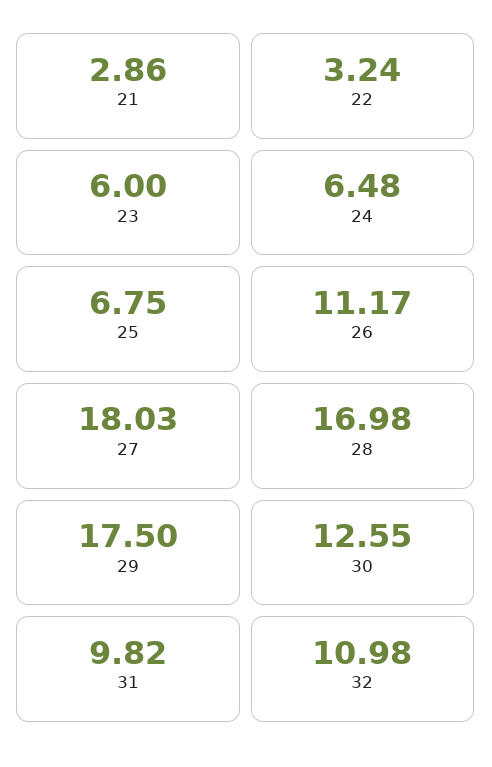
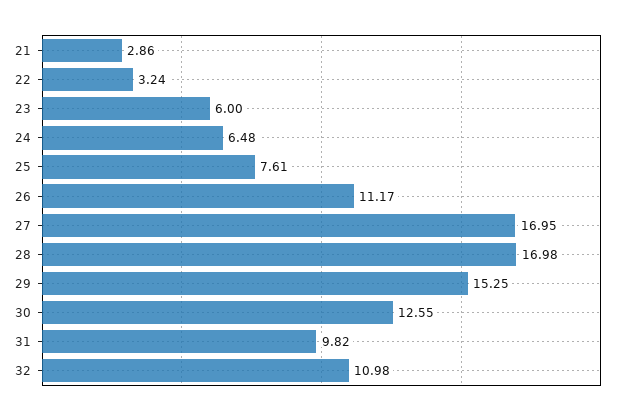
  {
    "21": 2.86,
    "22": 3.24,
    "23": 6,
    "24": 6.48,
-   "25": 6.75,
+   "25": 7.61,
    "26": 11.17,
-   "27": 18.03,
+   "27": 16.95,
    "28": 16.98,
-   "29": 17.5,
+   "29": 15.25,
    "30": 12.55,
    "31": 9.82,
    "32": 10.98
  }

